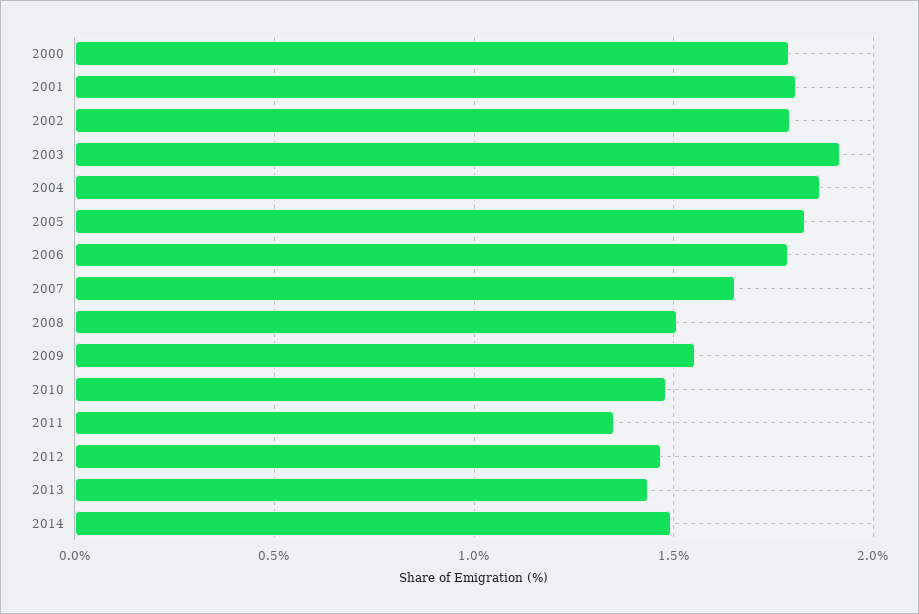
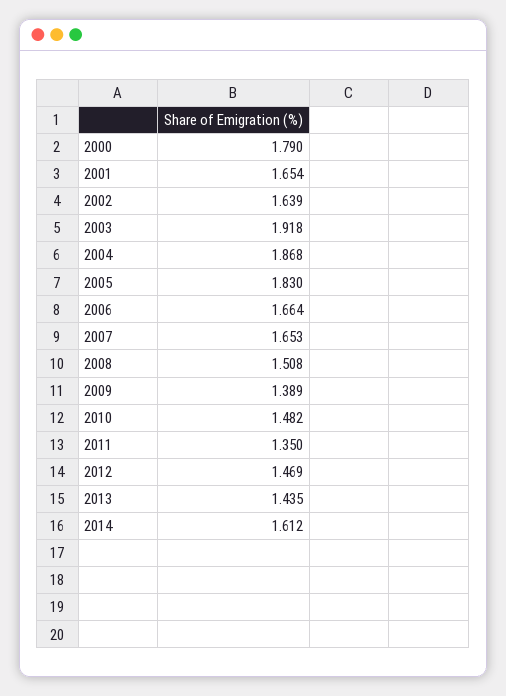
  {
    "2000": 1.79,
-   "2001": 1.8,
+   "2001": 1.654,
-   "2002": 1.8,
+   "2002": 1.639,
    "2003": 1.918,
    "2004": 1.868,
    "2005": 1.83,
-   "2006": 1.8,
+   "2006": 1.664,
    "2007": 1.653,
    "2008": 1.508,
-   "2009": 1.55,
+   "2009": 1.389,
    "2010": 1.482,
    "2011": 1.35,
    "2012": 1.469,
    "2013": 1.435,
-   "2014": 1.5
+   "2014": 1.612
  }

